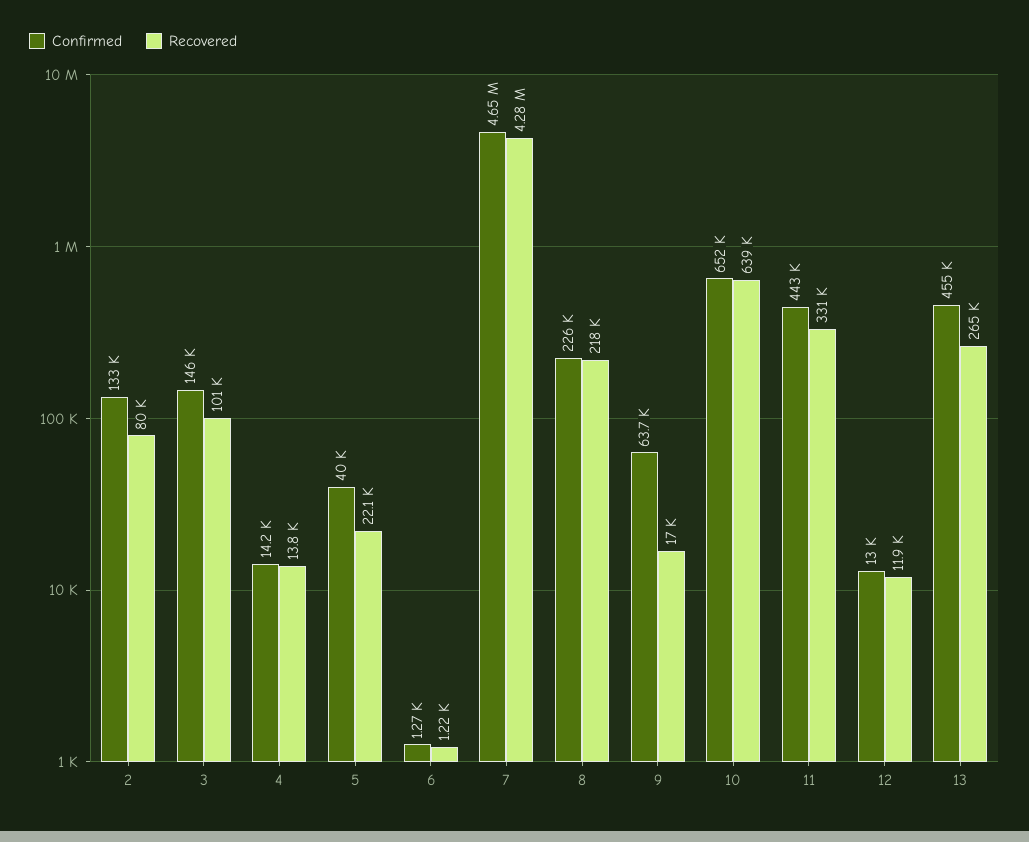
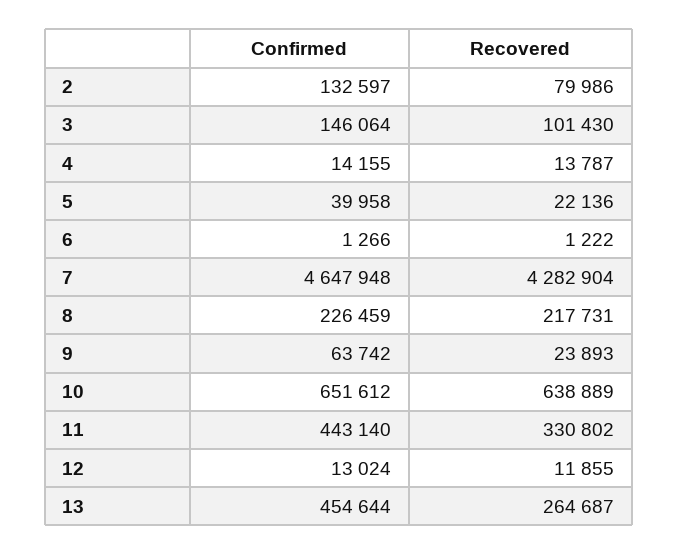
  {
    "Confirmed": {
      "2": 132597,
      "3": 146064,
      "4": 14155,
      "5": 39958,
      "6": 1266,
      "7": 4647948,
      "8": 226459,
      "9": 63742,
      "10": 651612,
      "11": 443140,
      "12": 13024,
      "13": 454644
    },
    "Recovered": {
      "2": 79986,
      "3": 101430,
      "4": 13787,
      "5": 22136,
      "6": 1222,
      "7": 4282904,
      "8": 217731,
-     "9": 17000,
+     "9": 23893,
      "10": 638889,
      "11": 330802,
      "12": 11855,
      "13": 264687
    }
  }

